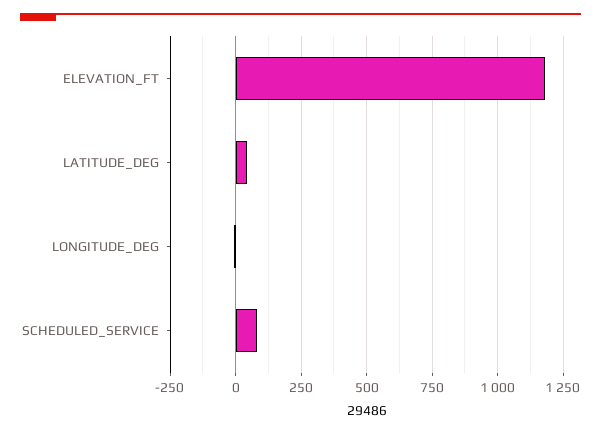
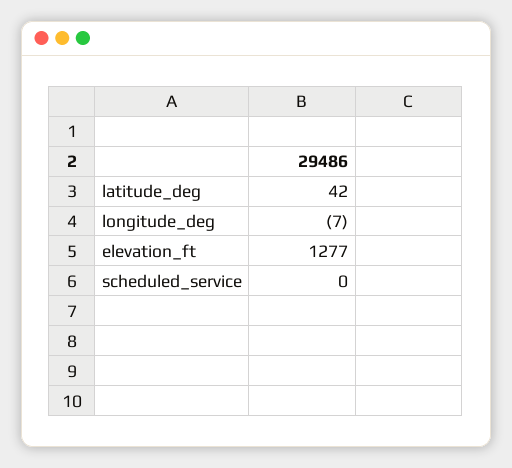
  {
-   "ELEVATION_FT": 1175,
+   "ELEVATION_FT": 1277,
    "LATITUDE_DEG": 42,
    "LONGITUDE_DEG": -7,
-   "SCHEDULED_SERVICE": 75
+   "SCHEDULED_SERVICE": 0
  }

